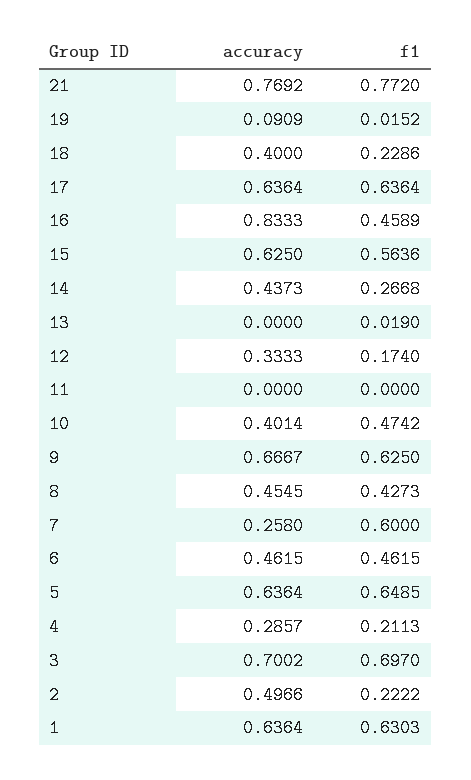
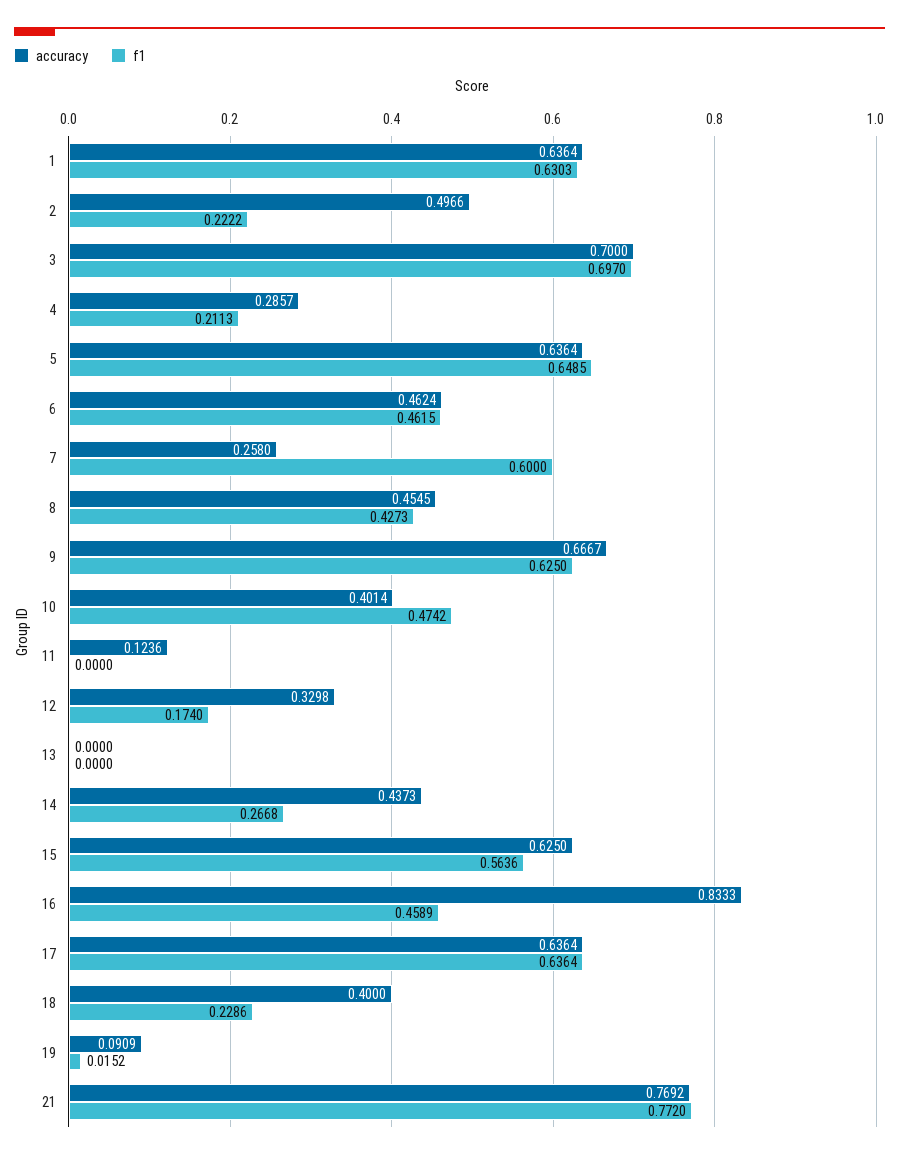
  {
    "accuracy": {
      "21": 0.7692,
      "19": 0.0909,
      "18": 0.4,
      "17": 0.6364,
      "16": 0.8333,
      "15": 0.625,
      "14": 0.4373,
      "13": 0,
-     "12": 0.3333,
+     "12": 0.3298,
-     "11": 0,
+     "11": 0.1236,
      "10": 0.4014,
      "9": 0.6667,
      "8": 0.4545,
      "7": 0.258,
-     "6": 0.4615,
+     "6": 0.4624,
      "5": 0.6364,
      "4": 0.2857,
-     "3": 0.7002,
+     "3": 0.7,
      "2": 0.4966,
      "1": 0.6364
    },
    "f1": {
      "21": 0.772,
      "19": 0.0152,
      "18": 0.2286,
      "17": 0.6364,
      "16": 0.4589,
      "15": 0.5636,
      "14": 0.2668,
-     "13": 0.019,
+     "13": 0,
      "12": 0.174,
      "11": 0,
      "10": 0.4742,
      "9": 0.625,
      "8": 0.4273,
      "7": 0.6,
      "6": 0.4615,
      "5": 0.6485,
      "4": 0.2113,
      "3": 0.697,
      "2": 0.2222,
      "1": 0.6303
    }
  }

